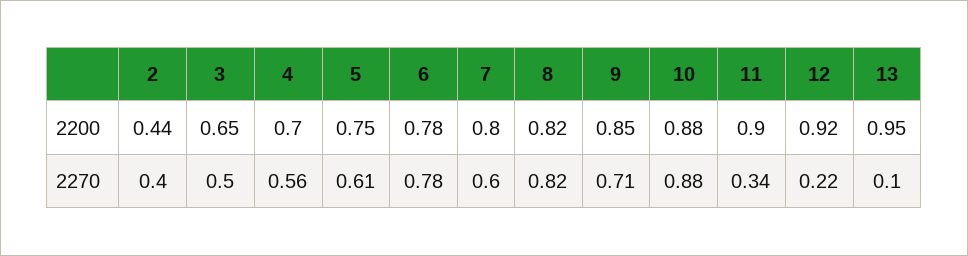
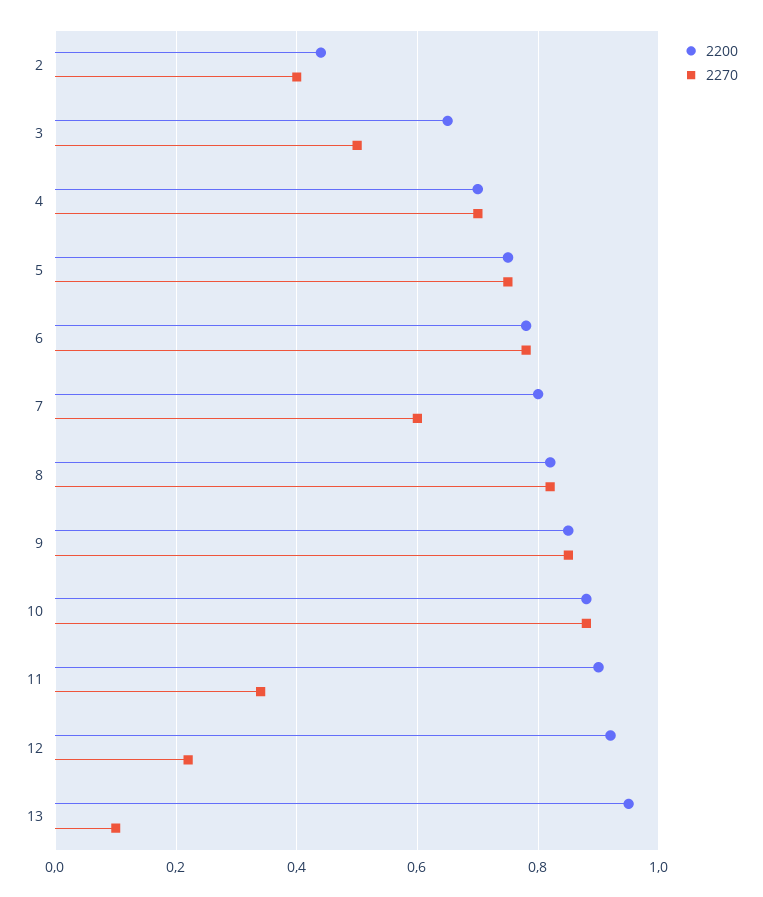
  {
    "2200": {
      "2": 0.44,
      "3": 0.65,
      "4": 0.7,
      "5": 0.75,
      "6": 0.78,
      "7": 0.8,
      "8": 0.82,
      "9": 0.85,
      "10": 0.88,
      "11": 0.9,
      "12": 0.92,
      "13": 0.95
    },
    "2270": {
      "2": 0.4,
      "3": 0.5,
-     "4": 0.56,
+     "4": 0.7,
-     "5": 0.61,
+     "5": 0.75,
      "6": 0.78,
      "7": 0.6,
      "8": 0.82,
-     "9": 0.71,
+     "9": 0.85,
      "10": 0.88,
      "11": 0.34,
      "12": 0.22,
      "13": 0.1
    }
  }

